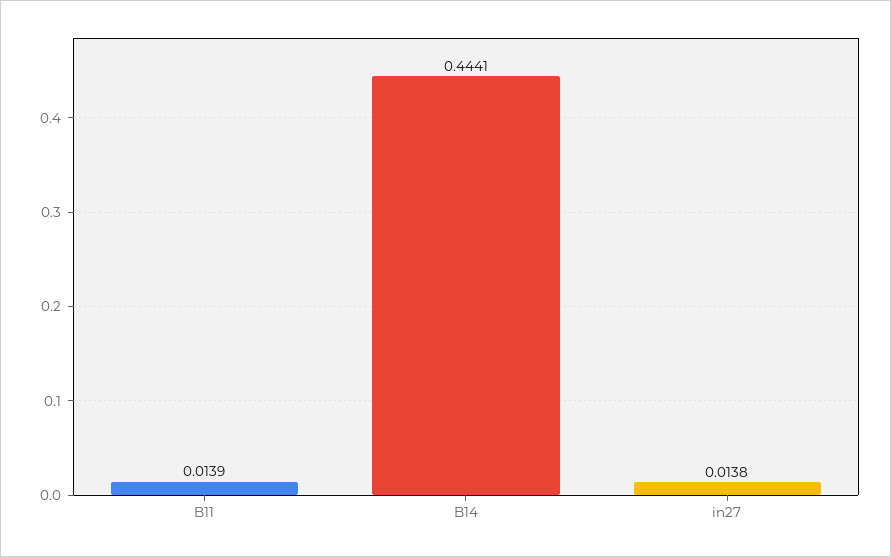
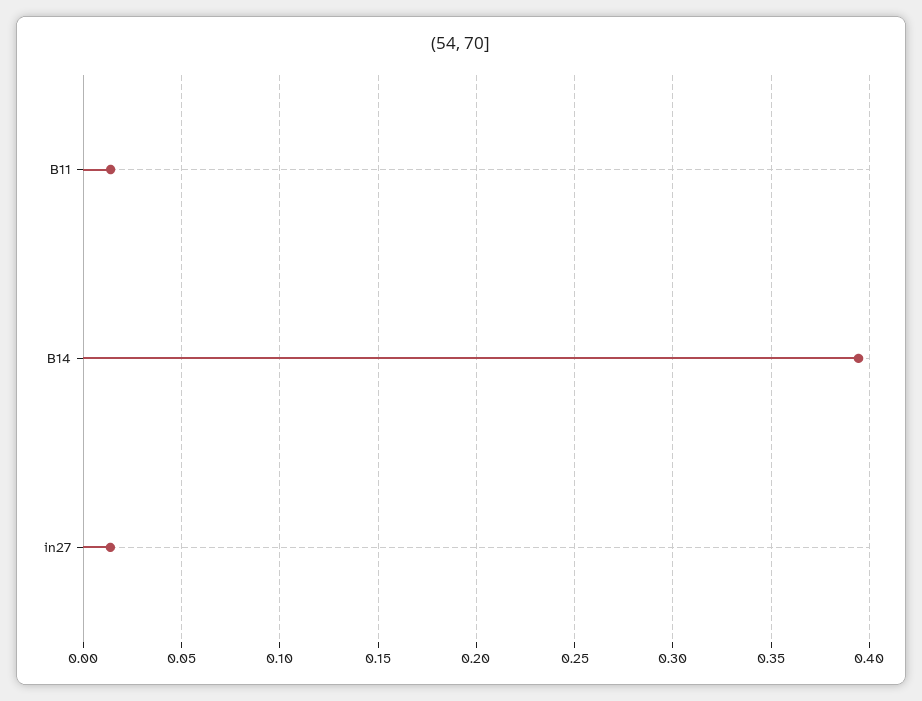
  {
    "B11": 0.0139,
-   "B14": 0.4441,
+   "B14": 0.395,
    "in27": 0.0138
  }

